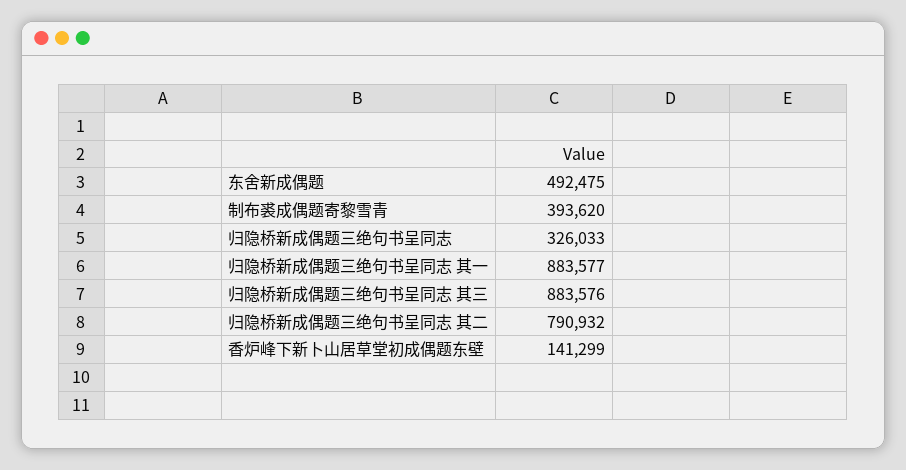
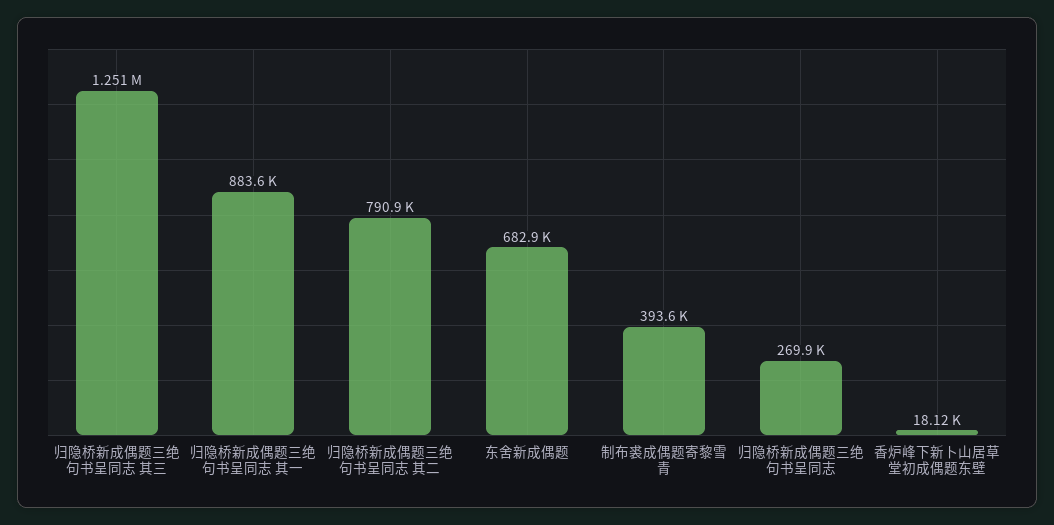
  {
-   "东舍新成偶题": 492475,
+   "东舍新成偶题": 682900,
    "制布裘成偶题寄黎雪青": 393620,
-   "归隐桥新成偶题三绝句书呈同志": 326033,
+   "归隐桥新成偶题三绝句书呈同志": 269900,
    "归隐桥新成偶题三绝句书呈同志 其一": 883577,
-   "归隐桥新成偶题三绝句书呈同志 其三": 883576,
+   "归隐桥新成偶题三绝句书呈同志 其三": 1251000,
    "归隐桥新成偶题三绝句书呈同志 其二": 790932,
-   "香炉峰下新卜山居草堂初成偶题东壁": 141299
+   "香炉峰下新卜山居草堂初成偶题东壁": 18120
  }

